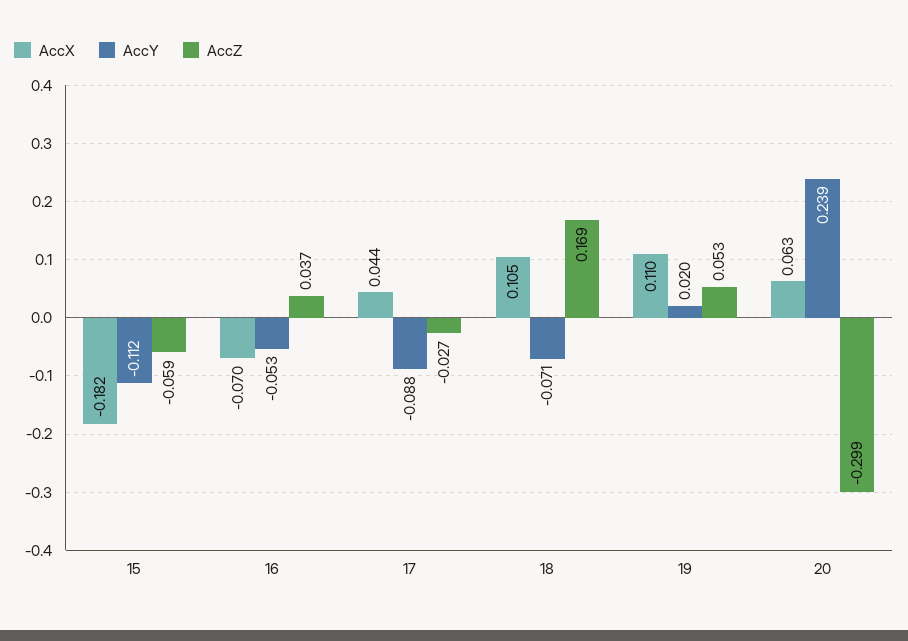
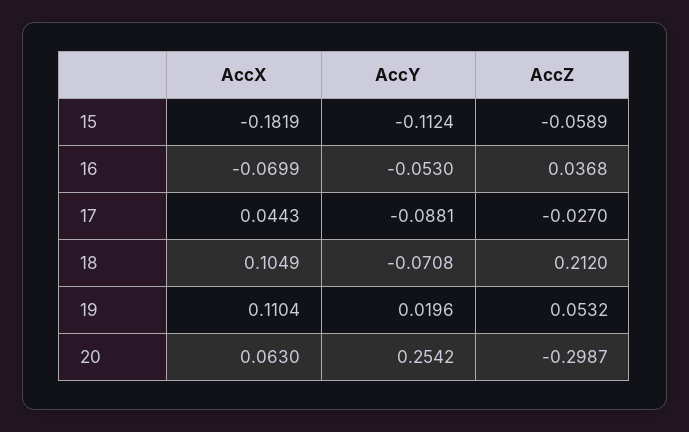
  {
    "AccX": {
      "15": -0.1819,
      "16": -0.0699,
      "17": 0.0443,
      "18": 0.1049,
      "19": 0.1104,
      "20": 0.063
    },
    "AccY": {
      "15": -0.1124,
      "16": -0.053,
      "17": -0.0881,
      "18": -0.0708,
      "19": 0.0196,
-     "20": 0.239
+     "20": 0.2542
    },
    "AccZ": {
      "15": -0.0589,
      "16": 0.0368,
      "17": -0.027,
-     "18": 0.169,
+     "18": 0.212,
      "19": 0.0532,
      "20": -0.2987
    }
  }

